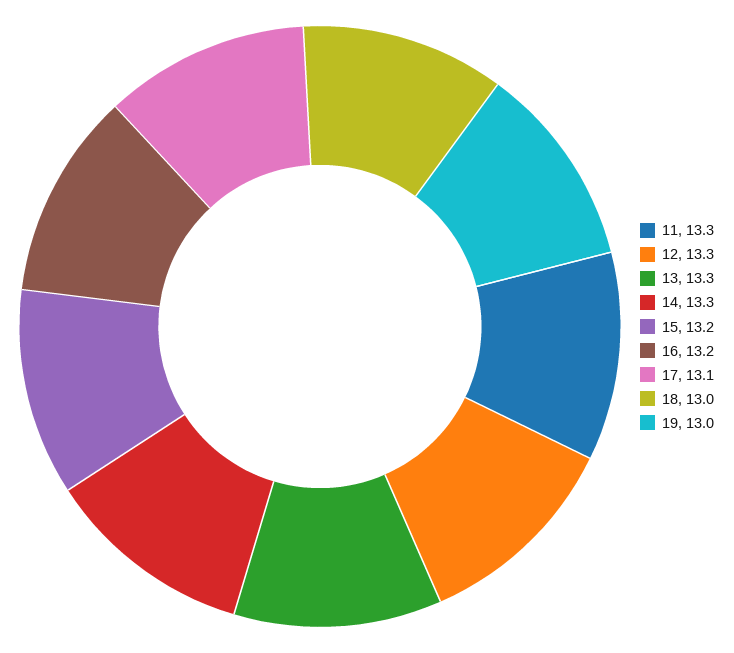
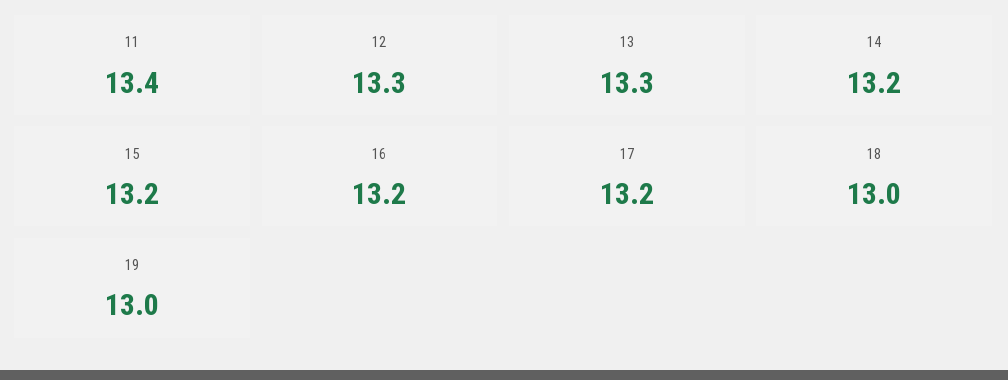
  {
-   "11": 13.3,
+   "11": 13.4,
    "12": 13.3,
    "13": 13.3,
-   "14": 13.3,
+   "14": 13.2,
    "15": 13.2,
    "16": 13.2,
-   "17": 13.1,
+   "17": 13.2,
    "18": 13,
    "19": 13
  }

